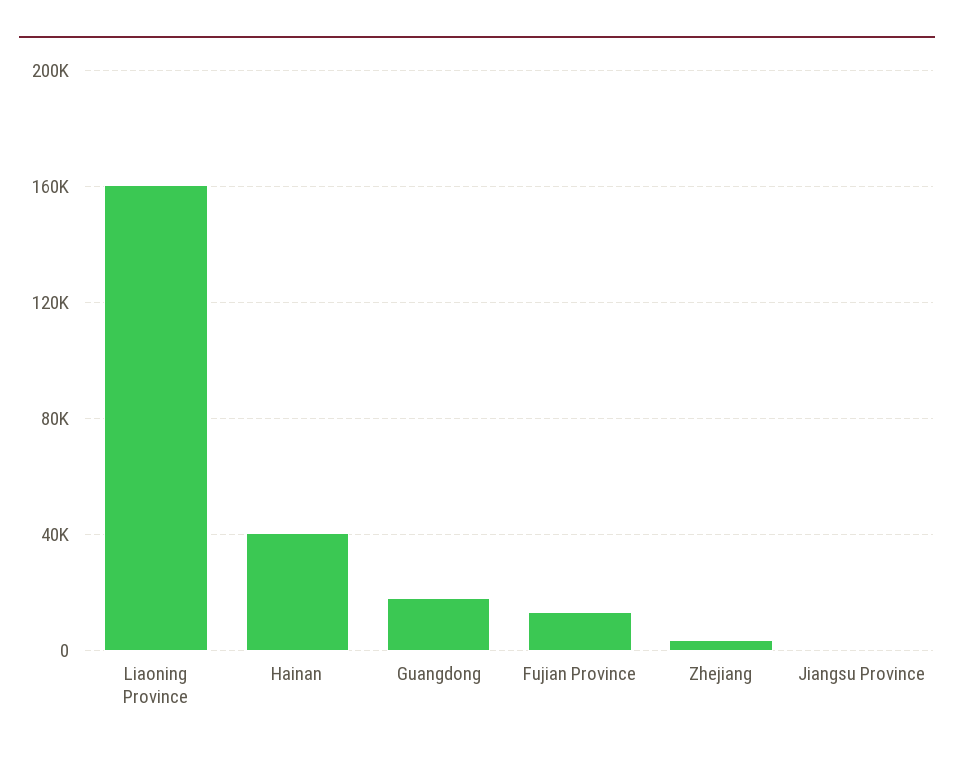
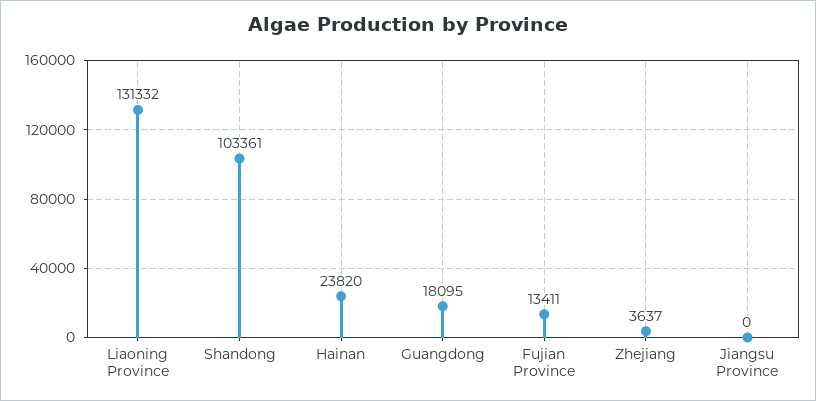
  {
-   "Liaoning Province": 160000,
+   "Liaoning Province": 131332,
-   "Hainan": 40000,
+   "Hainan": 23820,
    "Guangdong": 18095,
    "Fujian Province": 13411,
    "Zhejiang": 3637,
-   "Jiangsu Province": 0
+   "Jiangsu Province": 0,
+   "Shandong": 103361
  }

